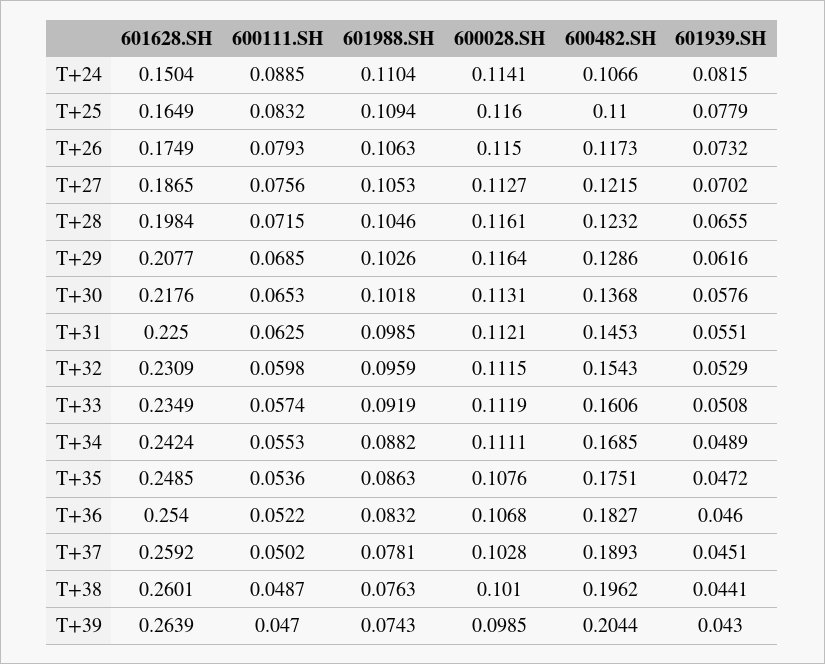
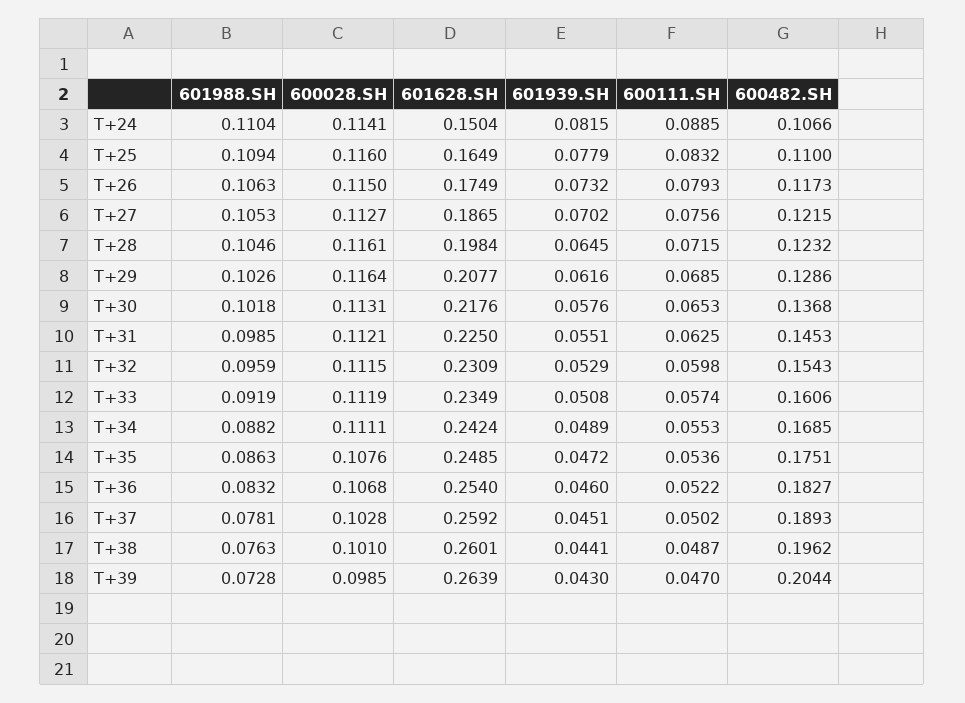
  {
    "601628.SH": {
      "T+24": 0.1504,
      "T+25": 0.1649,
      "T+26": 0.1749,
      "T+27": 0.1865,
      "T+28": 0.1984,
      "T+29": 0.2077,
      "T+30": 0.2176,
      "T+31": 0.225,
      "T+32": 0.2309,
      "T+33": 0.2349,
      "T+34": 0.2424,
      "T+35": 0.2485,
      "T+36": 0.254,
      "T+37": 0.2592,
      "T+38": 0.2601,
      "T+39": 0.2639
    },
    "600111.SH": {
      "T+24": 0.0885,
      "T+25": 0.0832,
      "T+26": 0.0793,
      "T+27": 0.0756,
      "T+28": 0.0715,
      "T+29": 0.0685,
      "T+30": 0.0653,
      "T+31": 0.0625,
      "T+32": 0.0598,
      "T+33": 0.0574,
      "T+34": 0.0553,
      "T+35": 0.0536,
      "T+36": 0.0522,
      "T+37": 0.0502,
      "T+38": 0.0487,
      "T+39": 0.047
    },
    "601988.SH": {
      "T+24": 0.1104,
      "T+25": 0.1094,
      "T+26": 0.1063,
      "T+27": 0.1053,
      "T+28": 0.1046,
      "T+29": 0.1026,
      "T+30": 0.1018,
      "T+31": 0.0985,
      "T+32": 0.0959,
      "T+33": 0.0919,
      "T+34": 0.0882,
      "T+35": 0.0863,
      "T+36": 0.0832,
      "T+37": 0.0781,
      "T+38": 0.0763,
-     "T+39": 0.0743
+     "T+39": 0.0728
    },
    "600028.SH": {
      "T+24": 0.1141,
      "T+25": 0.116,
      "T+26": 0.115,
      "T+27": 0.1127,
      "T+28": 0.1161,
      "T+29": 0.1164,
      "T+30": 0.1131,
      "T+31": 0.1121,
      "T+32": 0.1115,
      "T+33": 0.1119,
      "T+34": 0.1111,
      "T+35": 0.1076,
      "T+36": 0.1068,
      "T+37": 0.1028,
      "T+38": 0.101,
      "T+39": 0.0985
    },
    "600482.SH": {
      "T+24": 0.1066,
      "T+25": 0.11,
      "T+26": 0.1173,
      "T+27": 0.1215,
      "T+28": 0.1232,
      "T+29": 0.1286,
      "T+30": 0.1368,
      "T+31": 0.1453,
      "T+32": 0.1543,
      "T+33": 0.1606,
      "T+34": 0.1685,
      "T+35": 0.1751,
      "T+36": 0.1827,
      "T+37": 0.1893,
      "T+38": 0.1962,
      "T+39": 0.2044
    },
    "601939.SH": {
      "T+24": 0.0815,
      "T+25": 0.0779,
      "T+26": 0.0732,
      "T+27": 0.0702,
-     "T+28": 0.0655,
+     "T+28": 0.0645,
      "T+29": 0.0616,
      "T+30": 0.0576,
      "T+31": 0.0551,
      "T+32": 0.0529,
      "T+33": 0.0508,
      "T+34": 0.0489,
      "T+35": 0.0472,
      "T+36": 0.046,
      "T+37": 0.0451,
      "T+38": 0.0441,
      "T+39": 0.043
    }
  }

